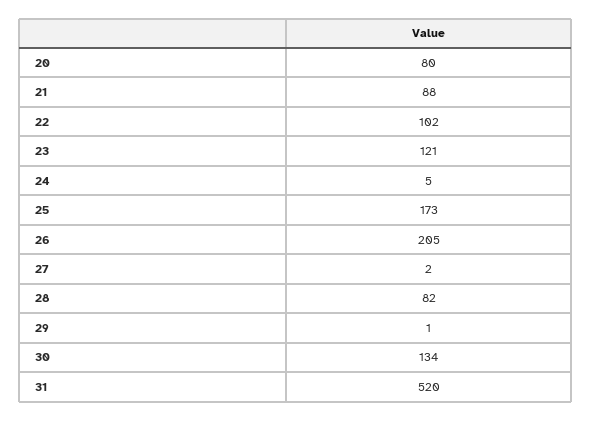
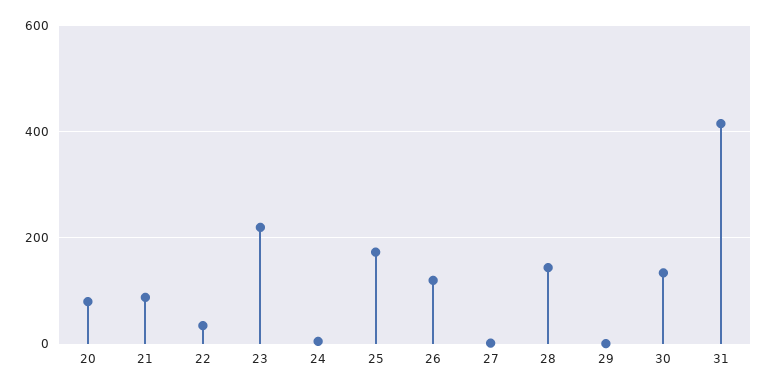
  {
    "20": 80,
    "21": 88,
-   "22": 102,
+   "22": 40,
-   "23": 121,
+   "23": 220,
    "24": 5,
    "25": 173,
-   "26": 205,
+   "26": 120,
    "27": 2,
-   "28": 82,
+   "28": 140,
    "29": 1,
    "30": 134,
-   "31": 520
+   "31": 420
  }

